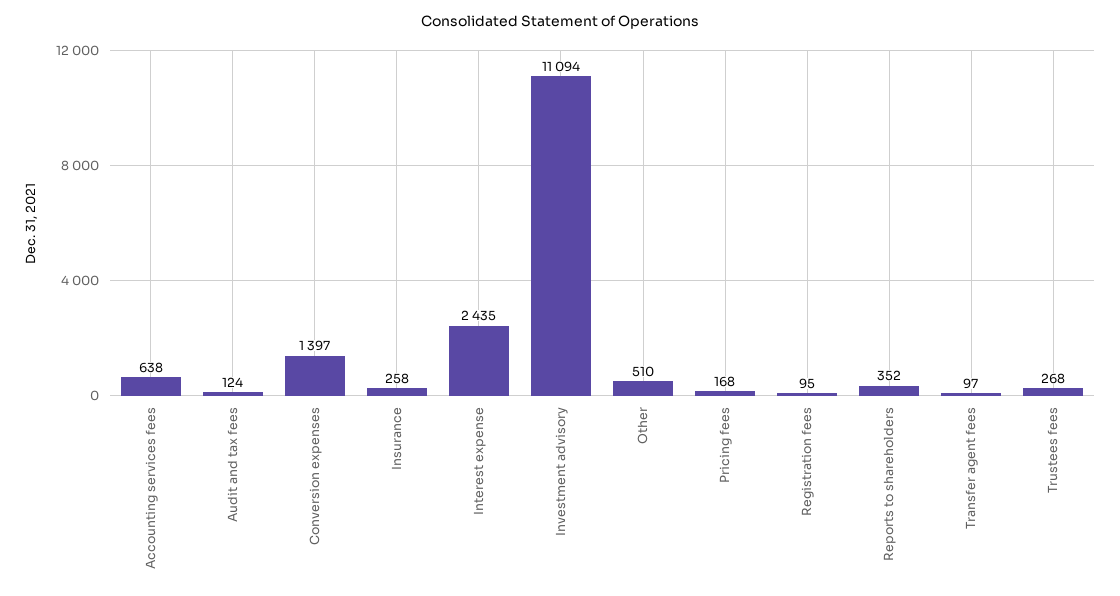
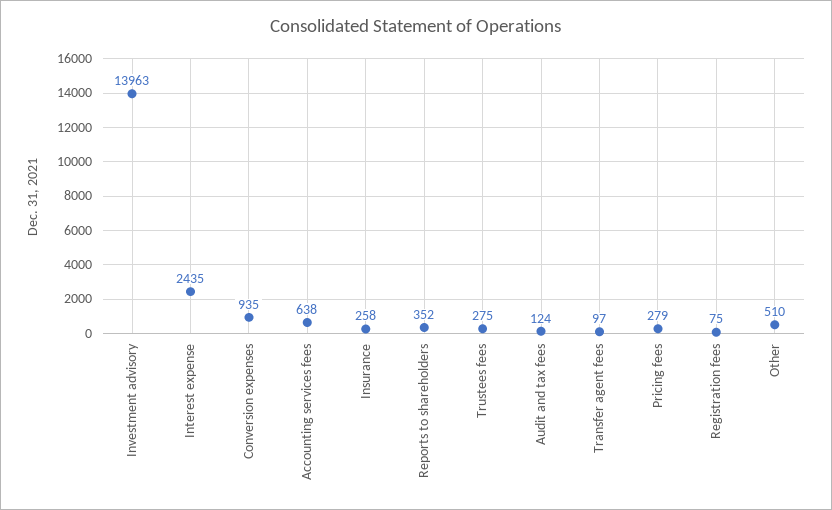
  {
    "Accounting services fees": 638,
    "Audit and tax fees": 124,
-   "Conversion expenses": 1397,
+   "Conversion expenses": 935,
    "Insurance": 258,
    "Interest expense": 2435,
-   "Investment advisory": 11094,
+   "Investment advisory": 13963,
    "Other": 510,
-   "Pricing fees": 168,
+   "Pricing fees": 279,
-   "Registration fees": 95,
+   "Registration fees": 75,
    "Reports to shareholders": 352,
    "Transfer agent fees": 97,
-   "Trustees fees": 268
+   "Trustees fees": 275
  }

